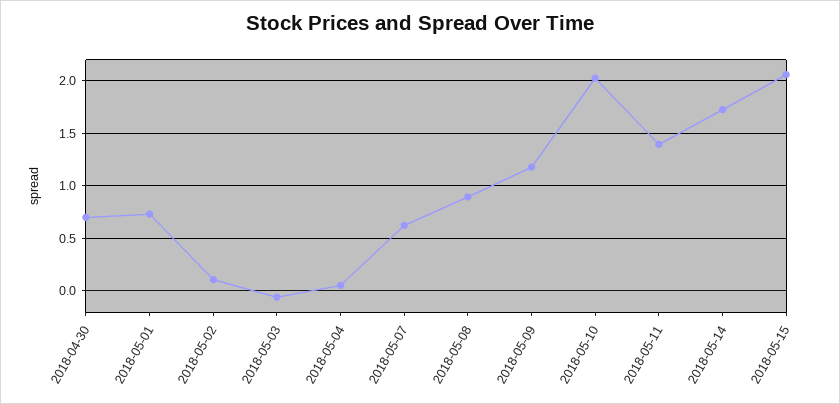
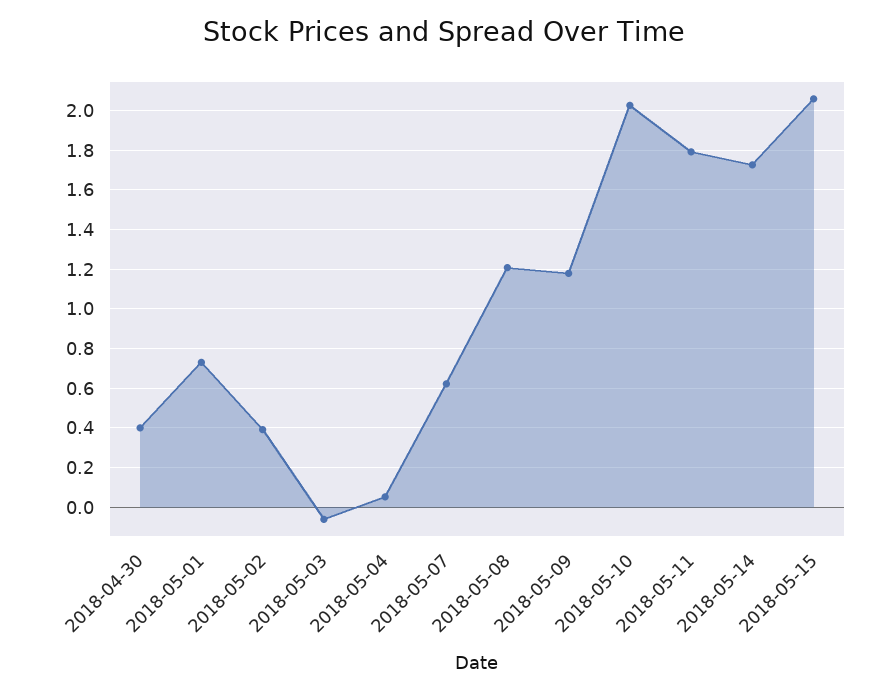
  {
-   "2018-04-30": 0.7,
+   "2018-04-30": 0.4,
    "2018-05-01": 0.75,
-   "2018-05-02": 0.1,
+   "2018-05-02": 0.4,
    "2018-05-03": -0.05,
    "2018-05-04": 0.05,
    "2018-05-07": 0.6,
-   "2018-05-08": 0.9,
+   "2018-05-08": 1.2,
    "2018-05-09": 1.2,
    "2018-05-10": 2.05,
-   "2018-05-11": 1.4,
+   "2018-05-11": 1.8,
    "2018-05-14": 1.75,
    "2018-05-15": 2.05
  }

